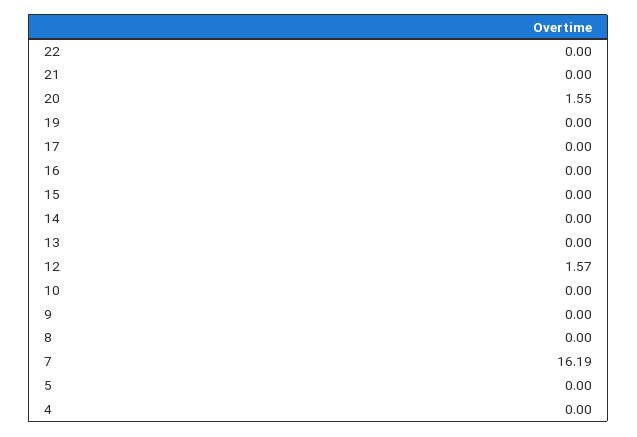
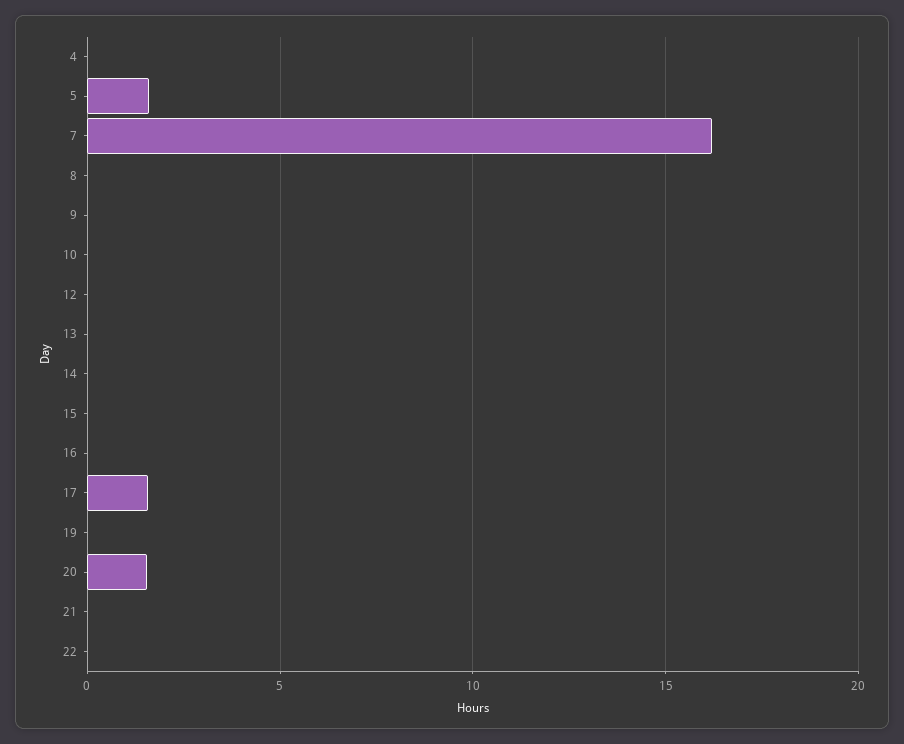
  {
    "22": 0,
    "21": 0,
    "20": 1.55,
    "19": 0,
-   "17": 0,
+   "17": 1.5,
    "16": 0,
    "15": 0,
    "14": 0,
    "13": 0,
-   "12": 1.57,
+   "12": 0,
    "10": 0,
    "9": 0,
    "8": 0,
    "7": 16.19,
-   "5": 0,
+   "5": 1.5,
    "4": 0
  }

